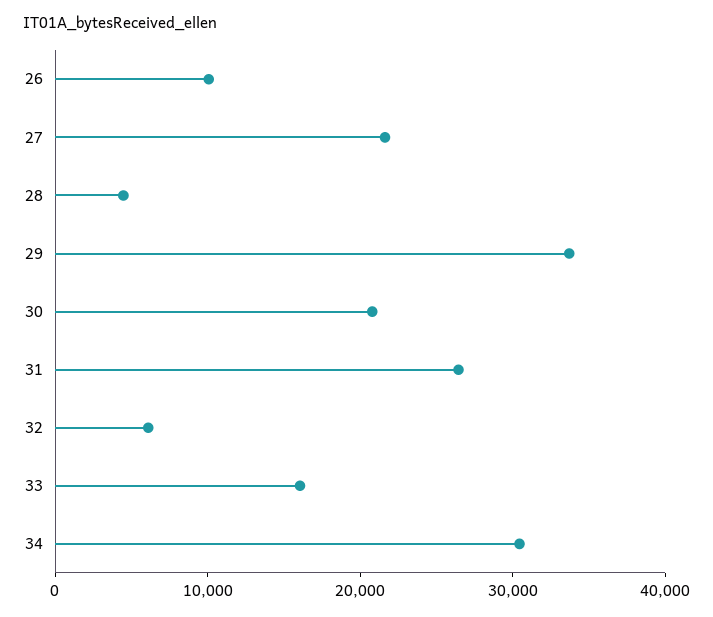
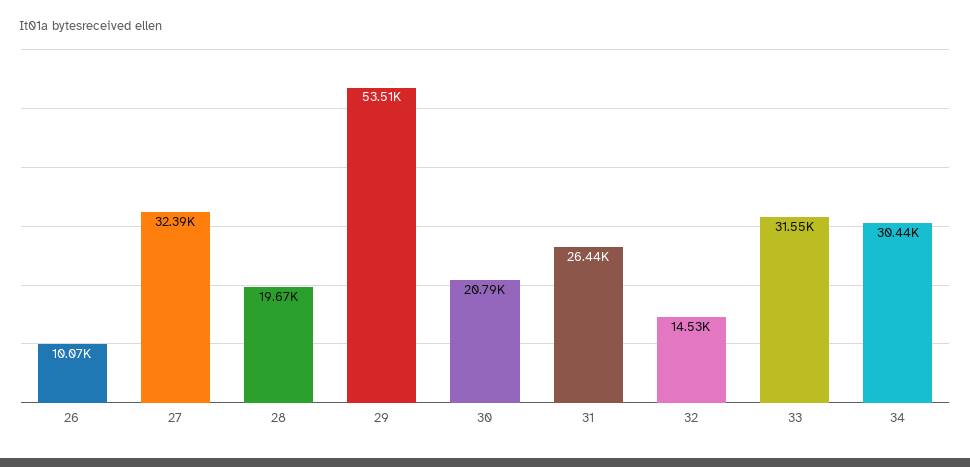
  {
    "26": 10070,
-   "27": 22000,
+   "27": 32390,
-   "28": 4000,
+   "28": 19670,
-   "29": 34000,
+   "29": 53510,
    "30": 20790,
    "31": 26440,
-   "32": 6000,
+   "32": 14530,
-   "33": 16000,
+   "33": 31550,
    "34": 30440
  }

